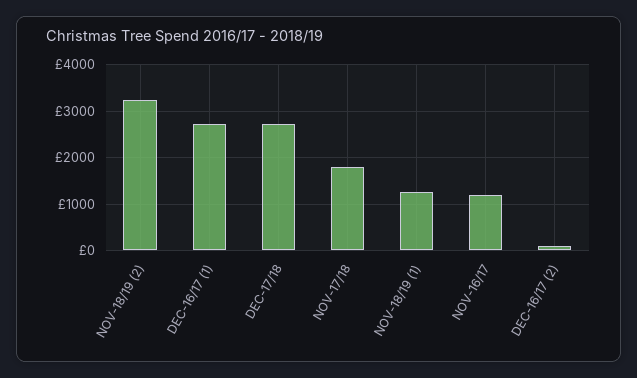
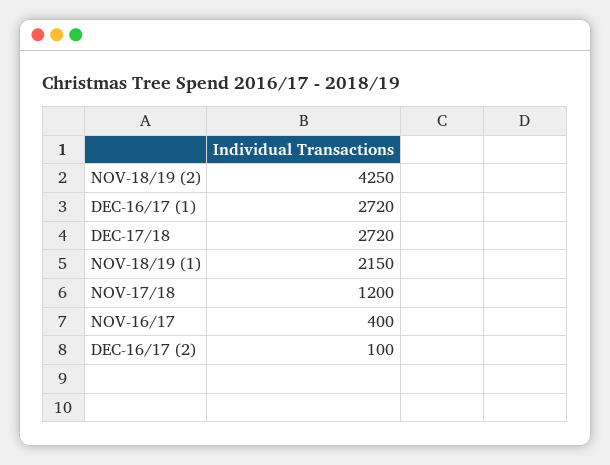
  {
-   "NOV-18/19 (2)": 3200,
+   "NOV-18/19 (2)": 4250,
    "DEC-16/17 (1)": 2720,
    "DEC-17/18": 2720,
-   "NOV-17/18": 1800,
+   "NOV-17/18": 1200,
-   "NOV-18/19 (1)": 1200,
+   "NOV-18/19 (1)": 2150,
-   "NOV-16/17": 1200,
+   "NOV-16/17": 400,
    "DEC-16/17 (2)": 100
  }

